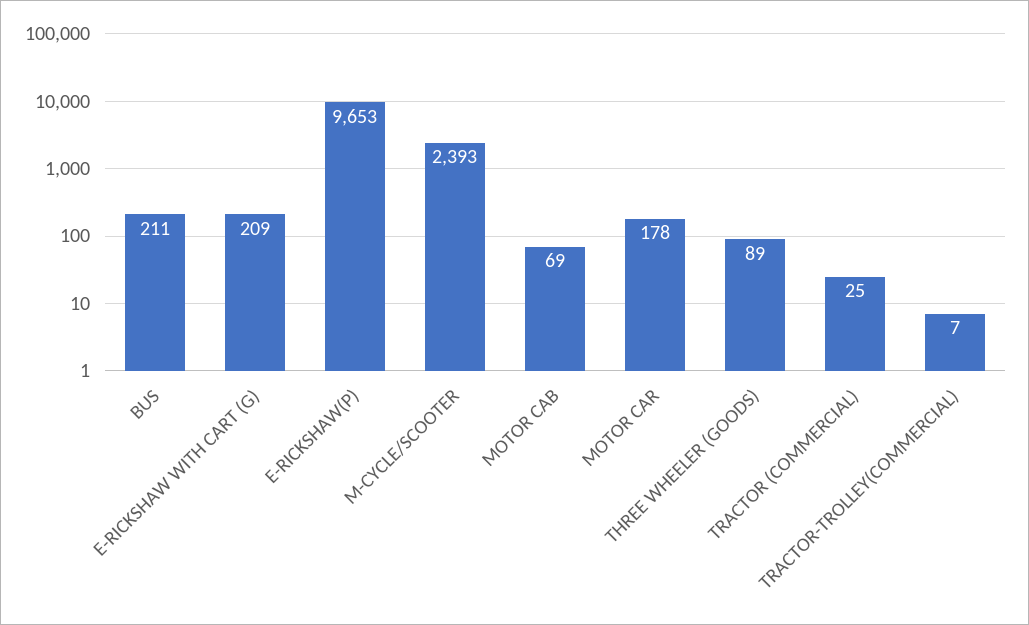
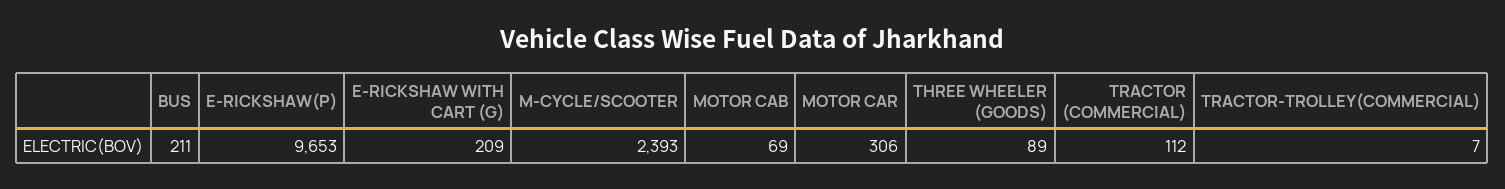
  {
    "BUS": 211,
    "E-RICKSHAW WITH CART (G)": 209,
    "E-RICKSHAW(P)": 9653,
    "M-CYCLE/SCOOTER": 2393,
    "MOTOR CAB": 69,
-   "MOTOR CAR": 178,
+   "MOTOR CAR": 306,
    "THREE WHEELER (GOODS)": 89,
-   "TRACTOR (COMMERCIAL)": 25,
+   "TRACTOR (COMMERCIAL)": 112,
    "TRACTOR-TROLLEY(COMMERCIAL)": 7
  }

